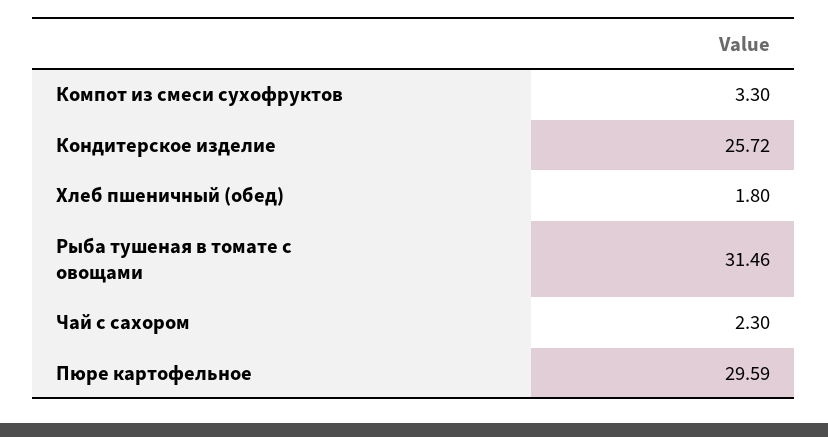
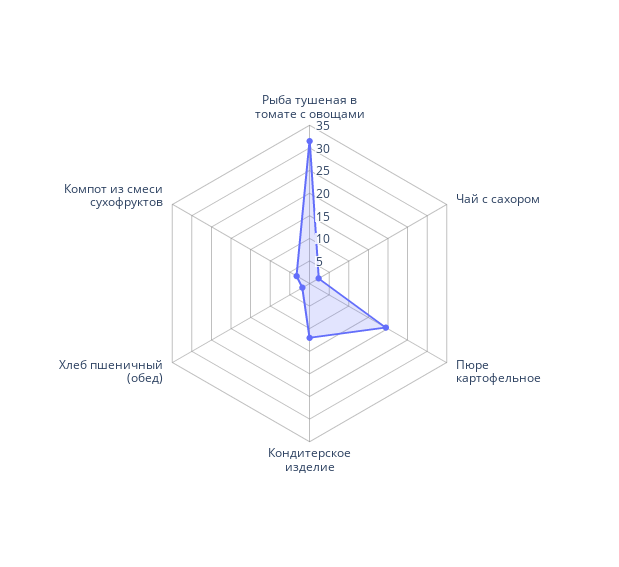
  {
    "Компот из смеси сухофруктов": 3.3,
-   "Кондитерское изделие": 25.72,
+   "Кондитерское изделие": 12.5,
    "Хлеб пшеничный (обед)": 1.8,
    "Рыба тушеная в томате с овощами": 31.46,
    "Чай с сахором": 2.3,
-   "Пюре картофельное": 29.59
+   "Пюре картофельное": 20
  }

